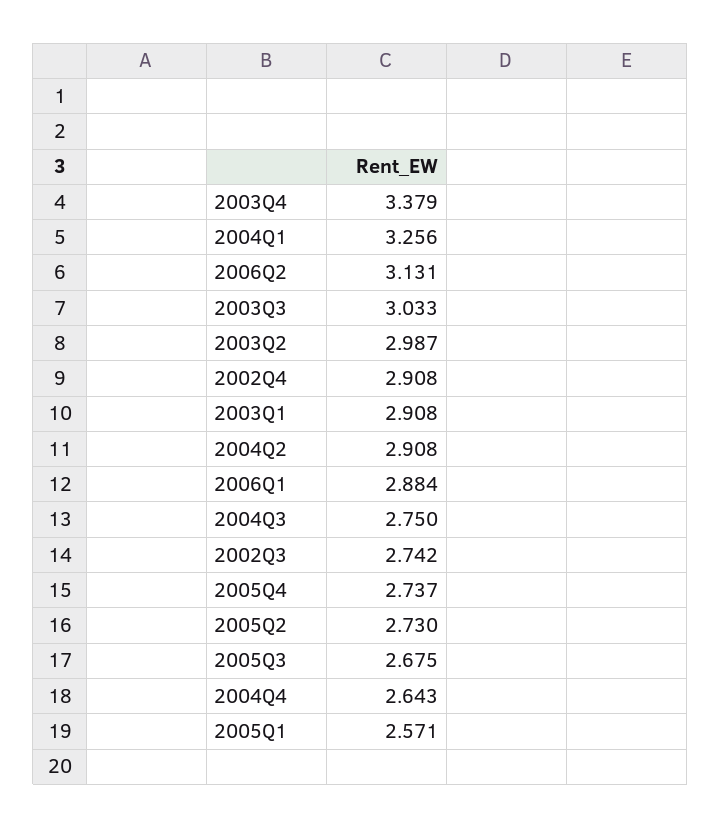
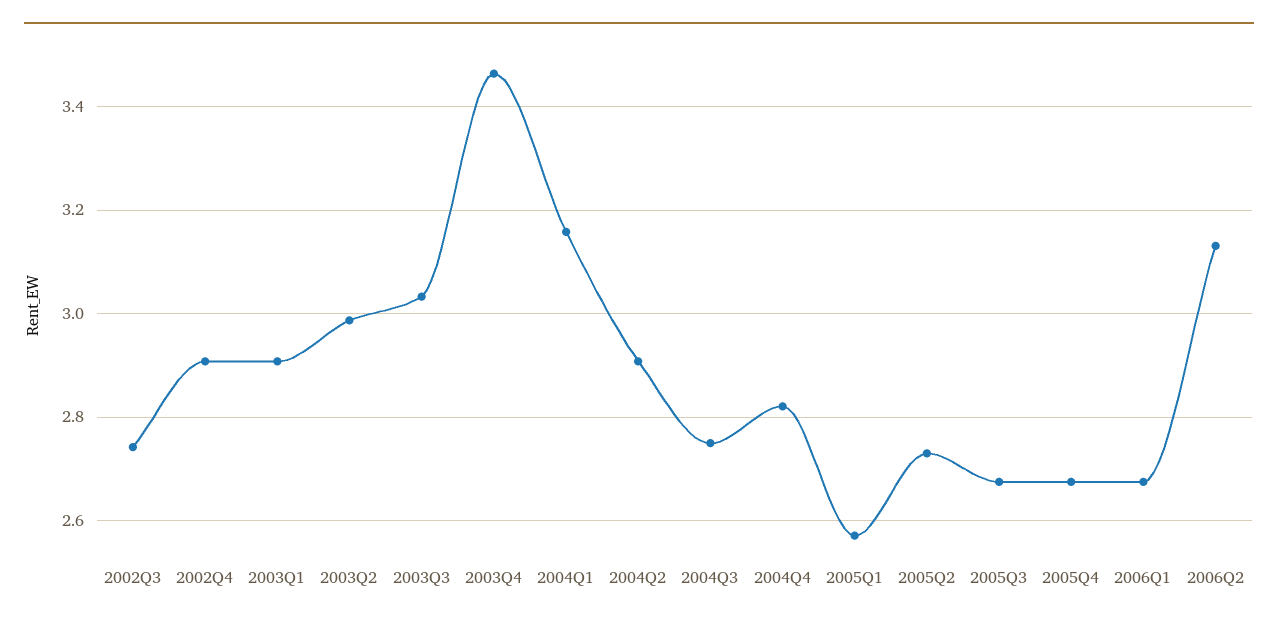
  {
-   "2003Q4": 3.379,
+   "2003Q4": 3.46,
-   "2004Q1": 3.256,
+   "2004Q1": 3.16,
    "2006Q2": 3.131,
    "2003Q3": 3.033,
    "2003Q2": 2.987,
    "2002Q4": 2.908,
    "2003Q1": 2.908,
    "2004Q2": 2.908,
-   "2006Q1": 2.884,
+   "2006Q1": 2.68,
    "2004Q3": 2.75,
    "2002Q3": 2.742,
-   "2005Q4": 2.737,
+   "2005Q4": 2.68,
    "2005Q2": 2.73,
    "2005Q3": 2.675,
-   "2004Q4": 2.643,
+   "2004Q4": 2.82,
    "2005Q1": 2.571
  }

